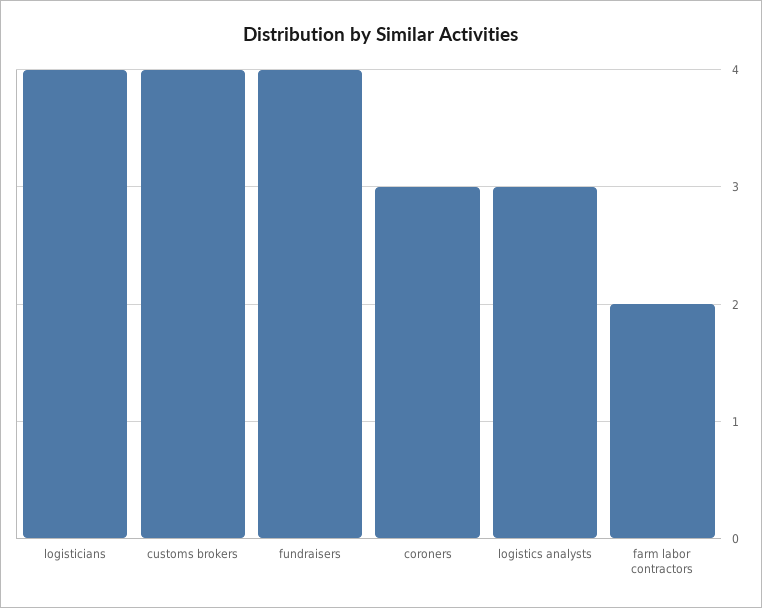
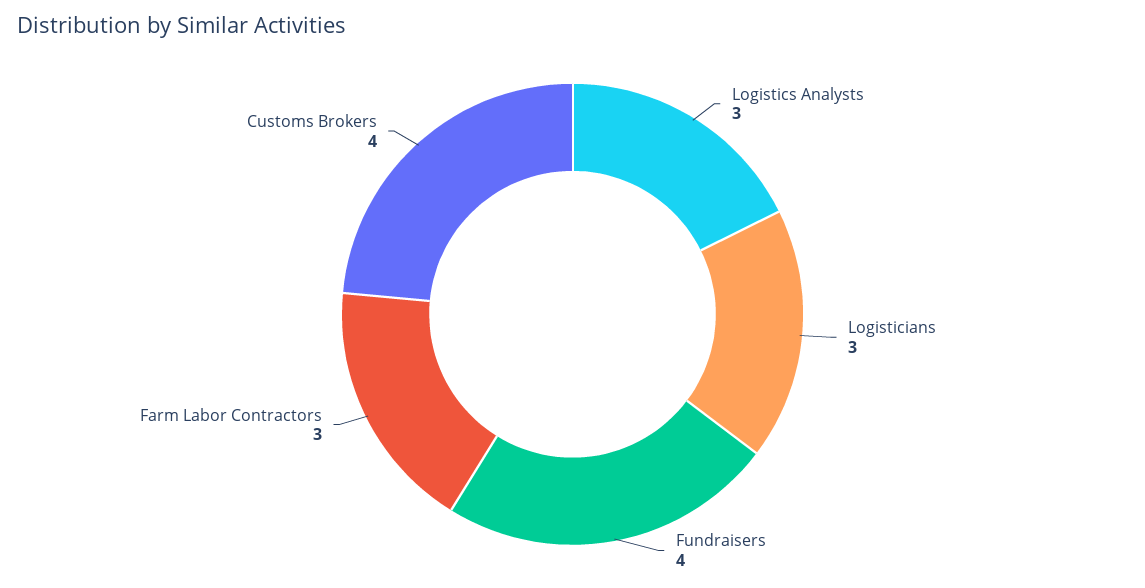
  {
-   "logisticians": 4,
+   "logisticians": 3,
    "customs brokers": 4,
    "fundraisers": 4,
-   "coroners": 3,
    "logistics analysts": 3,
-   "farm labor contractors": 2
+   "farm labor contractors": 3
  }

